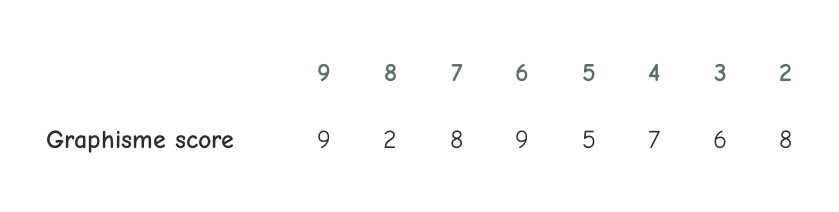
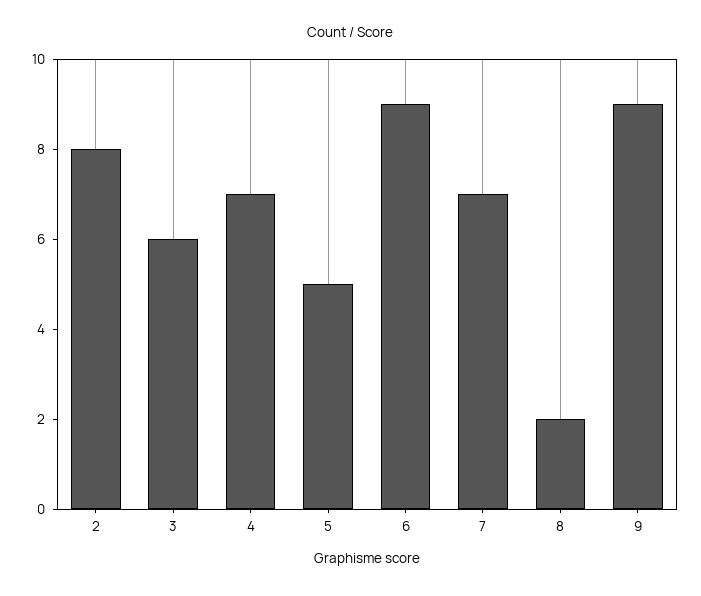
  {
    "9": 9,
    "8": 2,
-   "7": 8,
+   "7": 7,
    "6": 9,
    "5": 5,
    "4": 7,
    "3": 6,
    "2": 8
  }

